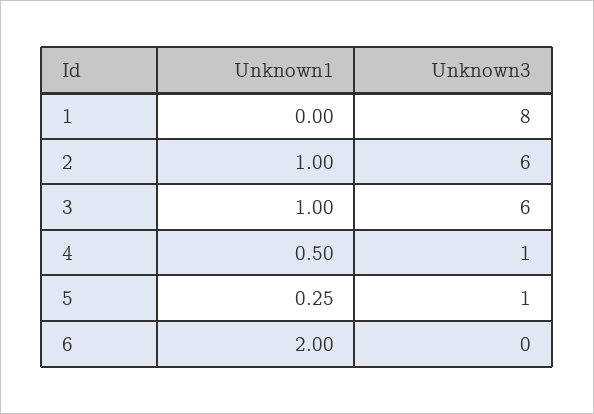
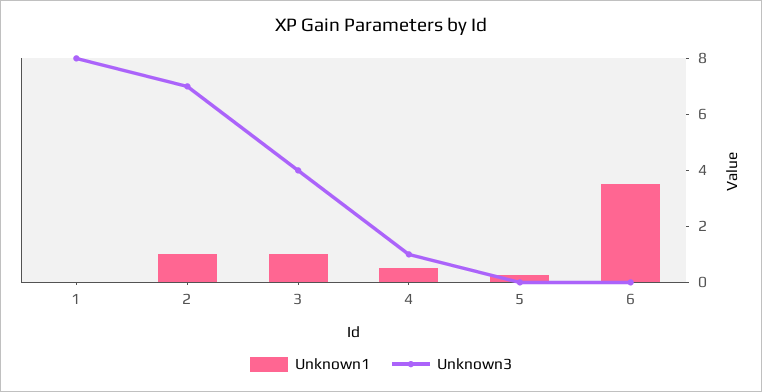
  {
    "Unknown1": {
      "1": 0,
      "2": 1,
      "3": 1,
      "4": 0.5,
      "5": 0.25,
-     "6": 2
+     "6": 3.5
    },
    "Unknown3": {
      "1": 8,
-     "2": 6,
+     "2": 7,
-     "3": 6,
+     "3": 4,
      "4": 1,
-     "5": 1,
+     "5": 0,
      "6": 0
    }
  }

